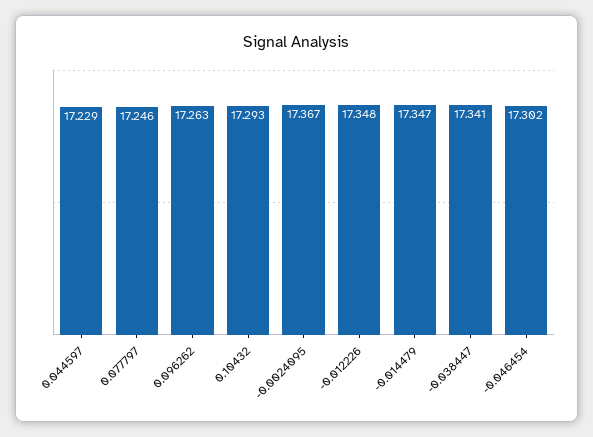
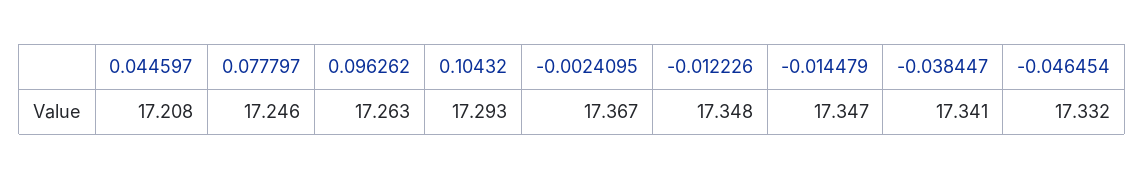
  {
-   "0.044597": 17.229,
+   "0.044597": 17.208,
    "0.077797": 17.246,
    "0.096262": 17.263,
    "0.10432": 17.293,
    "-0.0024095": 17.367,
    "-0.012226": 17.348,
    "-0.014479": 17.347,
    "-0.038447": 17.341,
-   "-0.046454": 17.302
+   "-0.046454": 17.332
  }

